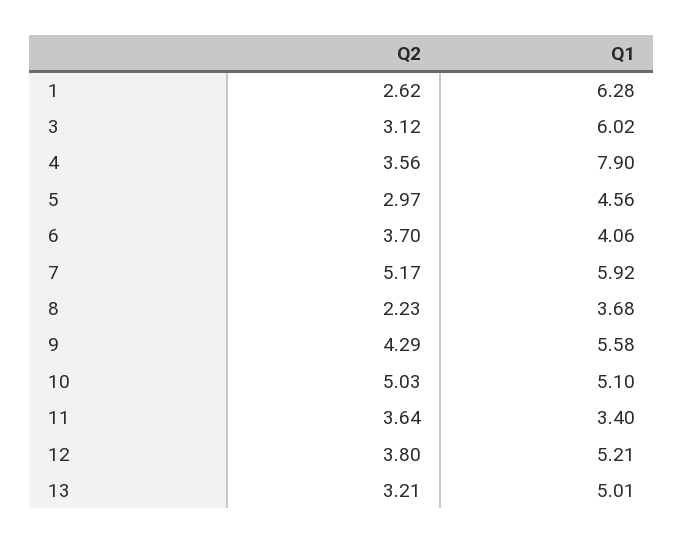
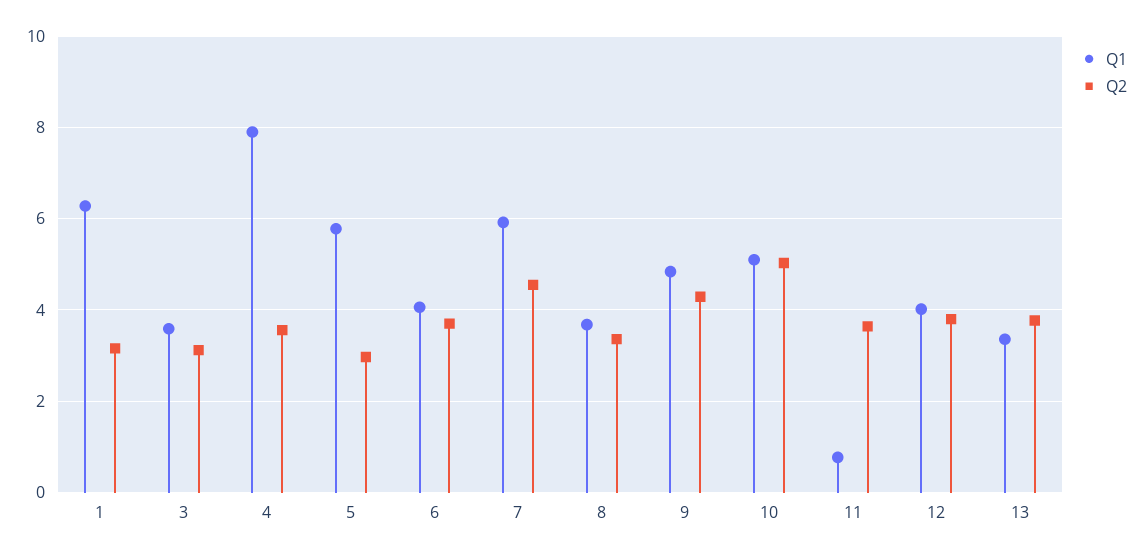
  {
    "Q2": {
-     "1": 2.62,
+     "1": 3.2,
      "3": 3.12,
      "4": 3.56,
      "5": 2.97,
      "6": 3.7,
-     "7": 5.17,
+     "7": 4.6,
-     "8": 2.23,
+     "8": 3.4,
      "9": 4.29,
      "10": 5.03,
      "11": 3.64,
      "12": 3.8,
-     "13": 3.21
+     "13": 3.8
    },
    "Q1": {
      "1": 6.28,
-     "3": 6.02,
+     "3": 3.6,
      "4": 7.9,
-     "5": 4.56,
+     "5": 5.8,
      "6": 4.06,
      "7": 5.92,
      "8": 3.68,
-     "9": 5.58,
+     "9": 4.8,
      "10": 5.1,
-     "11": 3.4,
+     "11": 0.8,
-     "12": 5.21,
+     "12": 4,
-     "13": 5.01
+     "13": 3.4
    }
  }

